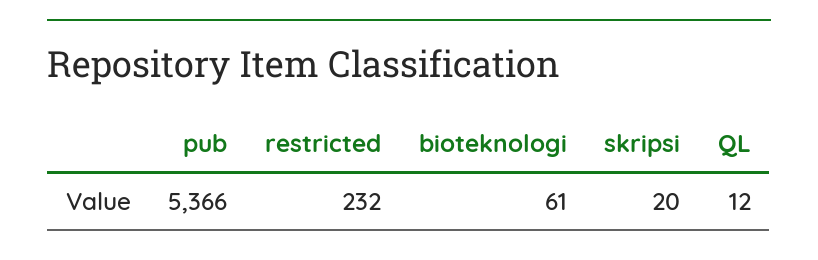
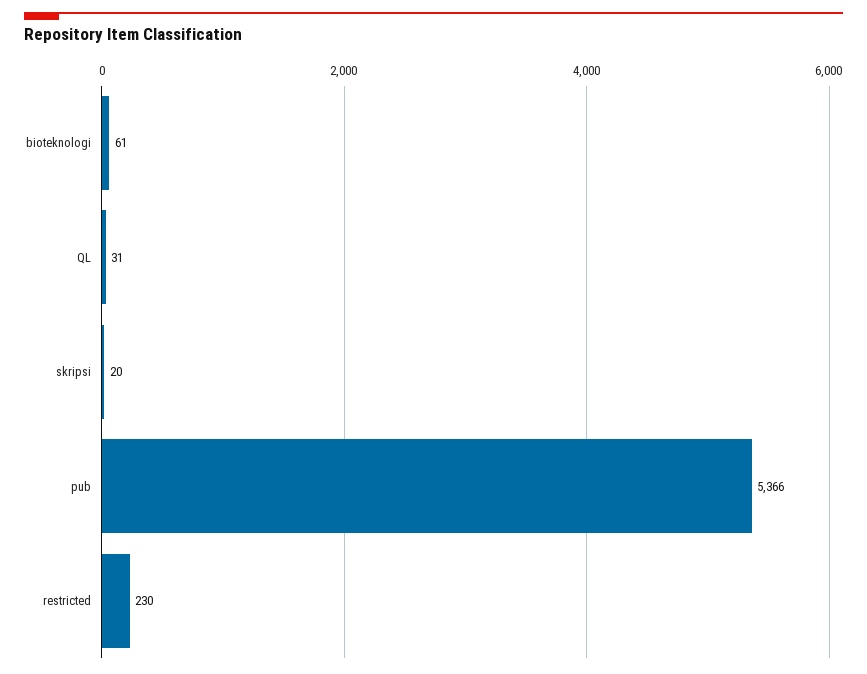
  {
    "pub": 5366,
-   "restricted": 232,
+   "restricted": 230,
    "bioteknologi": 61,
    "skripsi": 20,
-   "QL": 12
+   "QL": 31
  }

